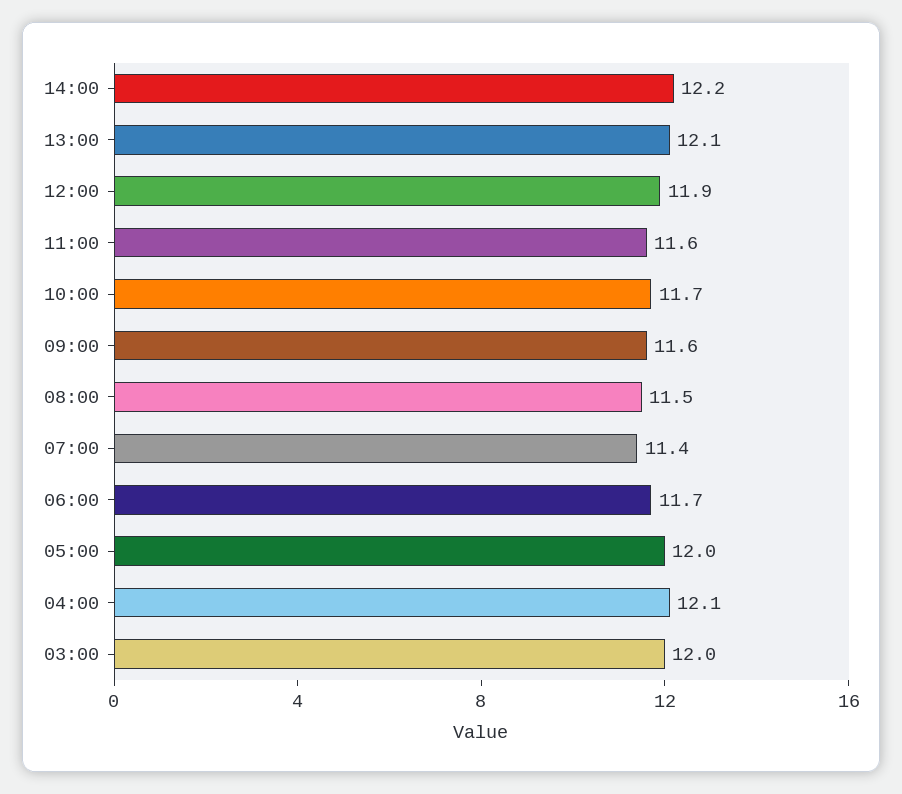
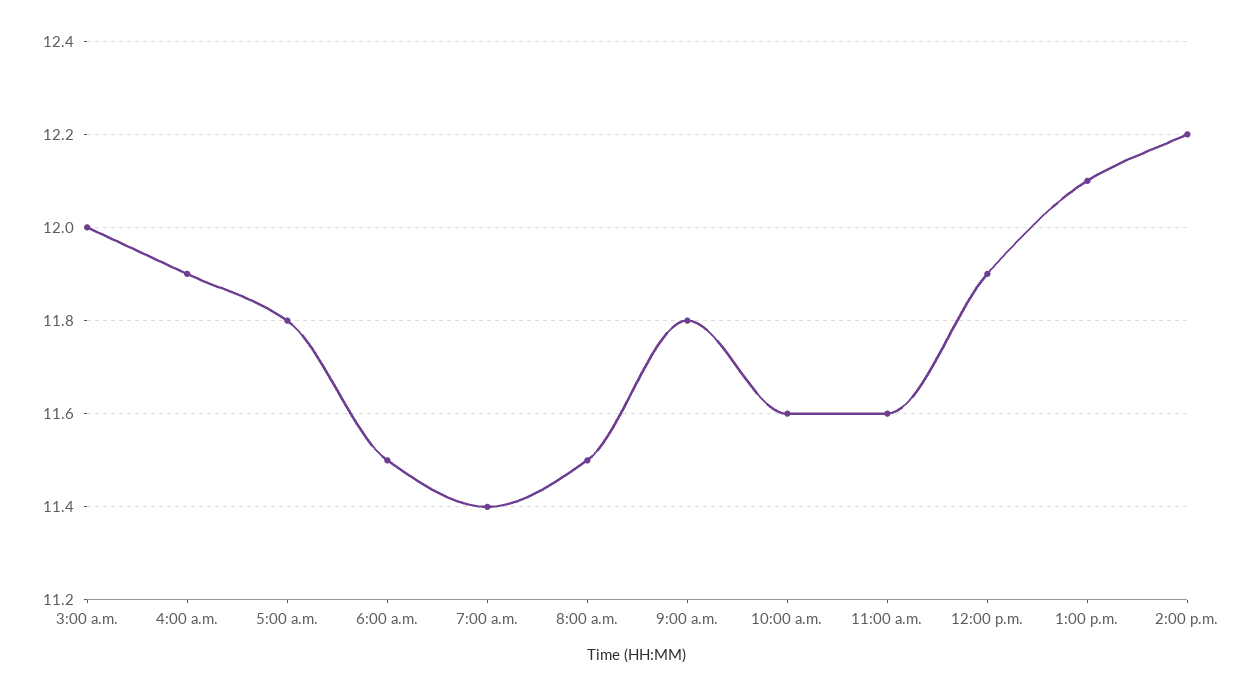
  {
    "14:00": 12.2,
    "13:00": 12.1,
    "12:00": 11.9,
    "11:00": 11.6,
-   "10:00": 11.7,
+   "10:00": 11.6,
-   "09:00": 11.6,
+   "09:00": 11.8,
    "08:00": 11.5,
    "07:00": 11.4,
-   "06:00": 11.7,
+   "06:00": 11.5,
-   "05:00": 12,
+   "05:00": 11.8,
-   "04:00": 12.1,
+   "04:00": 11.9,
    "03:00": 12
  }

